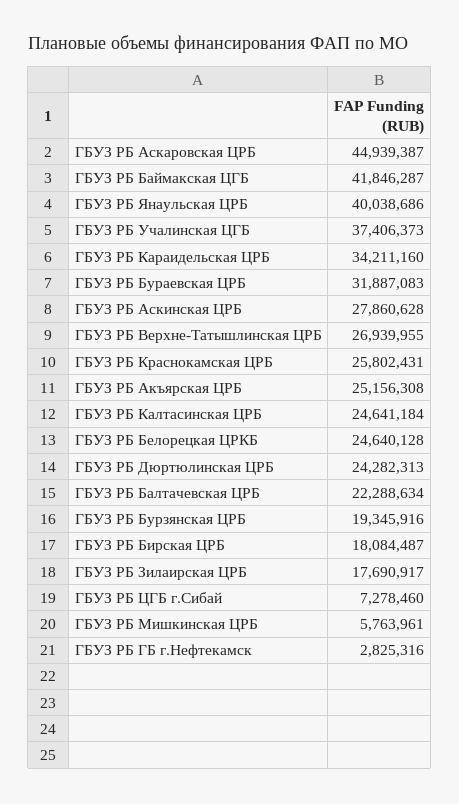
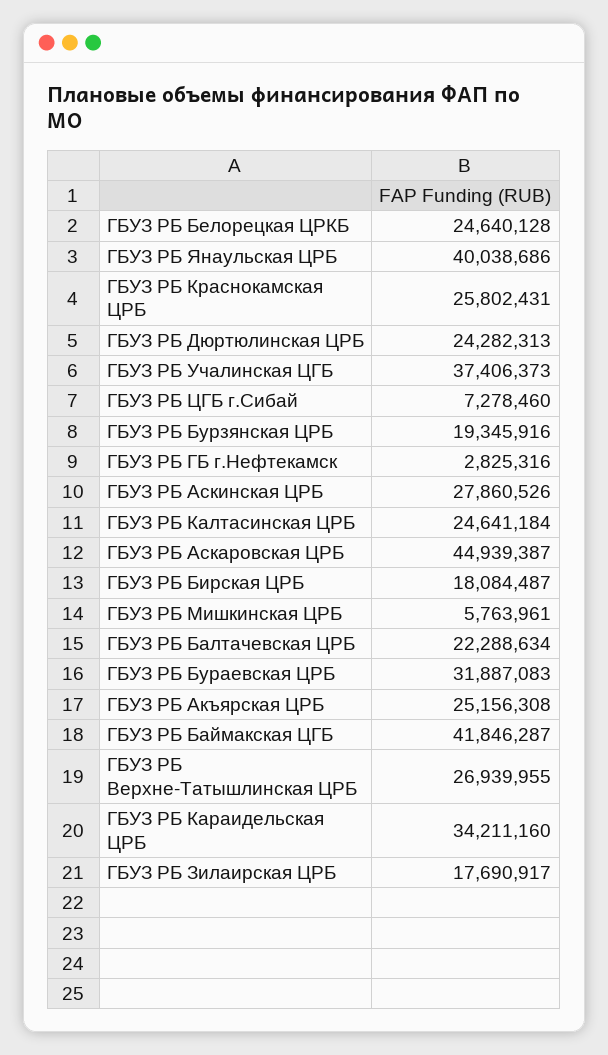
  {
    "ГБУЗ РБ Аскаровская ЦРБ": 44939387,
    "ГБУЗ РБ Баймакская ЦГБ": 41846287,
    "ГБУЗ РБ Янаульская ЦРБ": 40038686,
    "ГБУЗ РБ Учалинская ЦГБ": 37406373,
    "ГБУЗ РБ Караидельская ЦРБ": 34211160,
    "ГБУЗ РБ Бураевская ЦРБ": 31887083,
-   "ГБУЗ РБ Аскинская ЦРБ": 27860628,
+   "ГБУЗ РБ Аскинская ЦРБ": 27860526,
    "ГБУЗ РБ Верхне-Татышлинская ЦРБ": 26939955,
    "ГБУЗ РБ Краснокамская ЦРБ": 25802431,
    "ГБУЗ РБ Акъярская ЦРБ": 25156308,
    "ГБУЗ РБ Калтасинская ЦРБ": 24641184,
    "ГБУЗ РБ Белорецкая ЦРКБ": 24640128,
    "ГБУЗ РБ Дюртюлинская ЦРБ": 24282313,
    "ГБУЗ РБ Балтачевская ЦРБ": 22288634,
    "ГБУЗ РБ Бурзянская ЦРБ": 19345916,
    "ГБУЗ РБ Бирская ЦРБ": 18084487,
    "ГБУЗ РБ Зилаирская ЦРБ": 17690917,
    "ГБУЗ РБ ЦГБ г.Сибай": 7278460,
    "ГБУЗ РБ Мишкинская ЦРБ": 5763961,
    "ГБУЗ РБ ГБ г.Нефтекамск": 2825316
  }

